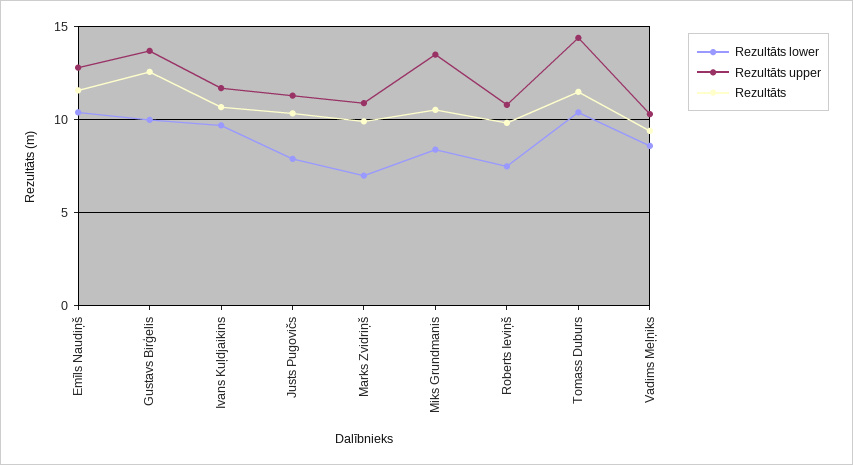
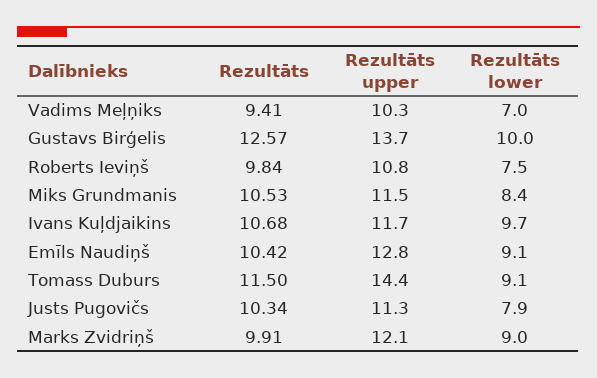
  {
    "Rezultāts lower": {
-     "Emīls Naudiņš": 10.5,
+     "Emīls Naudiņš": 9.1,
      "Gustavs Birģelis": 10,
      "Ivans Kuļdjaikins": 9.7,
      "Justs Pugovičs": 7.9,
-     "Marks Zvidriņš": 7,
+     "Marks Zvidriņš": 9,
      "Miks Grundmanis": 8.4,
      "Roberts Ieviņš": 7.5,
-     "Tomass Duburs": 10.5,
+     "Tomass Duburs": 9.1,
-     "Vadims Meļņiks": 8.5
+     "Vadims Meļņiks": 7
    },
    "Rezultāts upper": {
      "Emīls Naudiņš": 12.8,
      "Gustavs Birģelis": 13.7,
      "Ivans Kuļdjaikins": 11.7,
      "Justs Pugovičs": 11.3,
-     "Marks Zvidriņš": 11,
+     "Marks Zvidriņš": 12.1,
-     "Miks Grundmanis": 13.5,
+     "Miks Grundmanis": 11.5,
      "Roberts Ieviņš": 10.8,
      "Tomass Duburs": 14.4,
      "Vadims Meļņiks": 10.3
    },
    "Rezultāts": {
-     "Emīls Naudiņš": 11.5,
+     "Emīls Naudiņš": 10.42,
      "Gustavs Birģelis": 12.57,
      "Ivans Kuļdjaikins": 10.68,
      "Justs Pugovičs": 10.34,
      "Marks Zvidriņš": 9.91,
      "Miks Grundmanis": 10.53,
      "Roberts Ieviņš": 9.84,
      "Tomass Duburs": 11.5,
      "Vadims Meļņiks": 9.41
    }
  }

